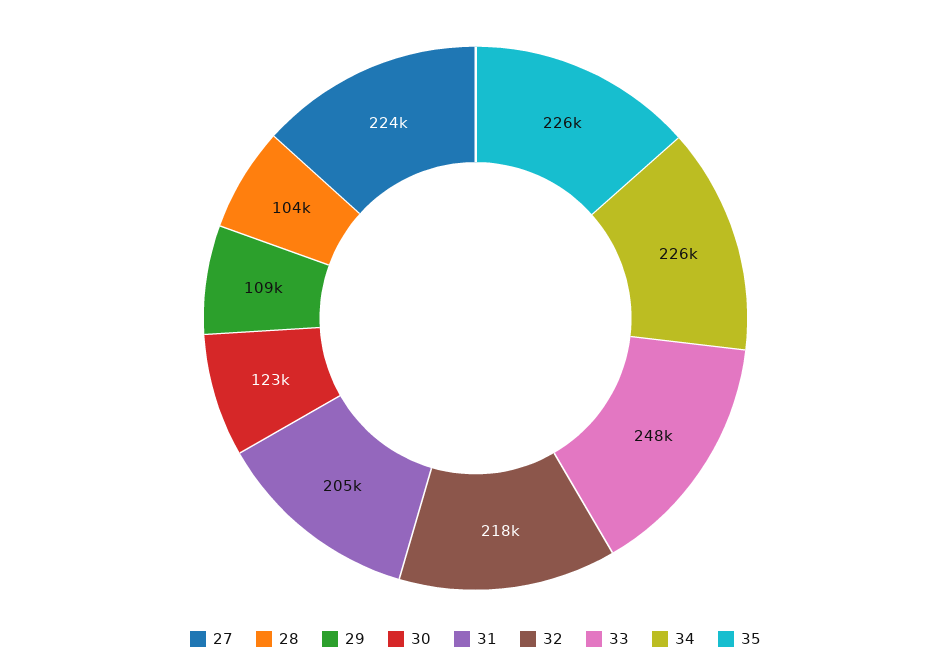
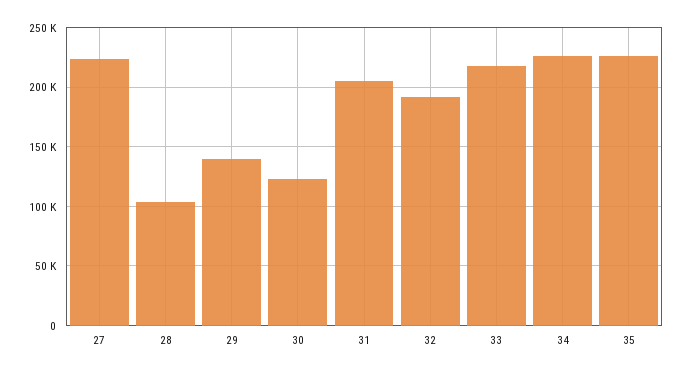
  {
    "27": 224000,
    "28": 104000,
-   "29": 109000,
+   "29": 140000,
    "30": 123000,
    "31": 205000,
-   "32": 218000,
+   "32": 190000,
-   "33": 248000,
+   "33": 220000,
    "34": 226000,
    "35": 226000
  }

